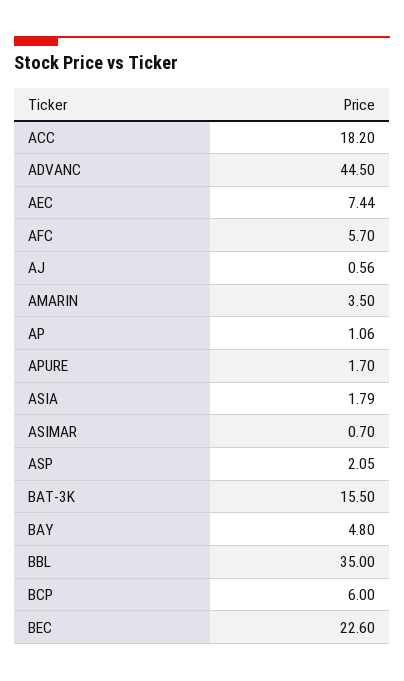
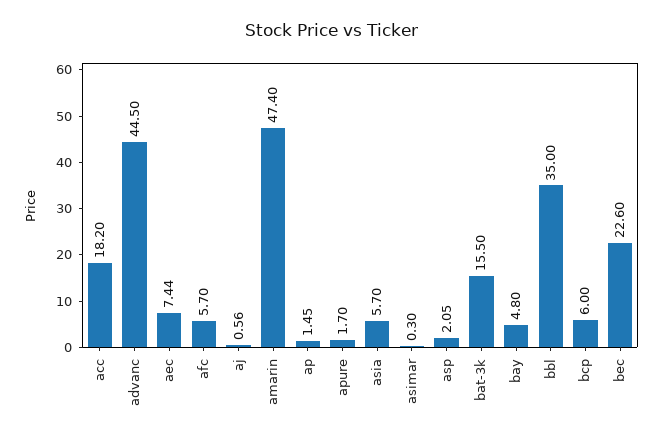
  {
    "ACC": 18.2,
    "ADVANC": 44.5,
    "AEC": 7.44,
    "AFC": 5.7,
    "AJ": 0.56,
-   "AMARIN": 3.5,
+   "AMARIN": 47.4,
-   "AP": 1.06,
+   "AP": 1.45,
    "APURE": 1.7,
-   "ASIA": 1.79,
+   "ASIA": 5.7,
-   "ASIMAR": 0.7,
+   "ASIMAR": 0.3,
    "ASP": 2.05,
    "BAT-3K": 15.5,
    "BAY": 4.8,
    "BBL": 35,
    "BCP": 6,
    "BEC": 22.6
  }

